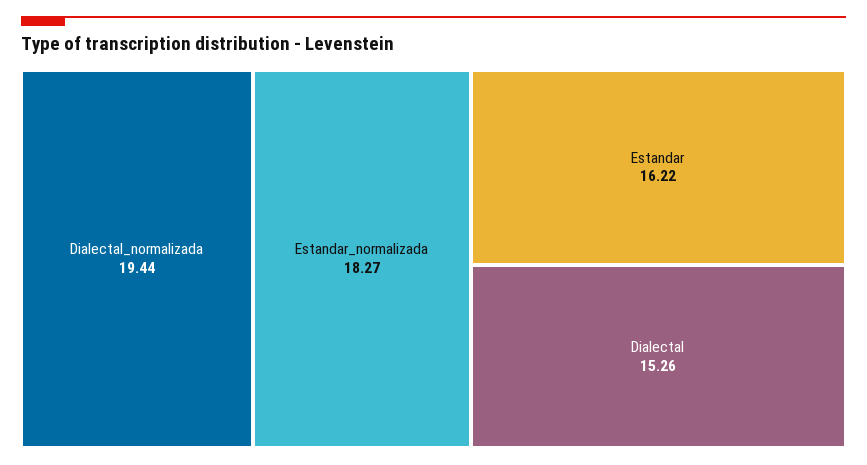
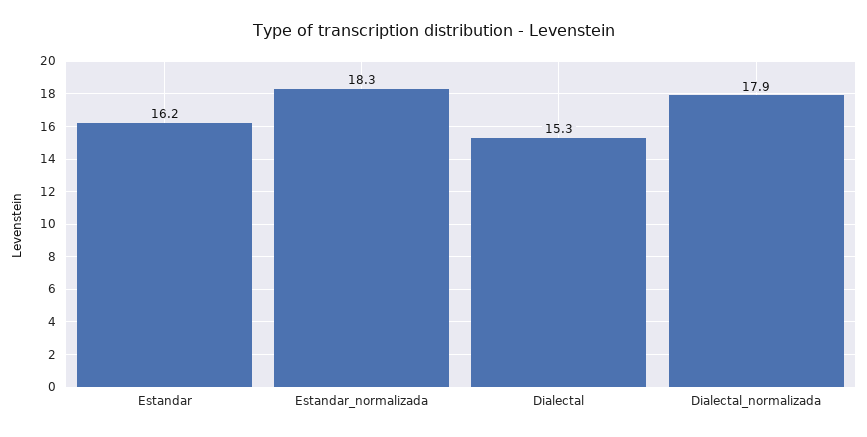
  {
-   "Dialectal_normalizada": 19.44,
+   "Dialectal_normalizada": 17.9,
    "Estandar_normalizada": 18.27,
    "Estandar": 16.22,
    "Dialectal": 15.26
  }

